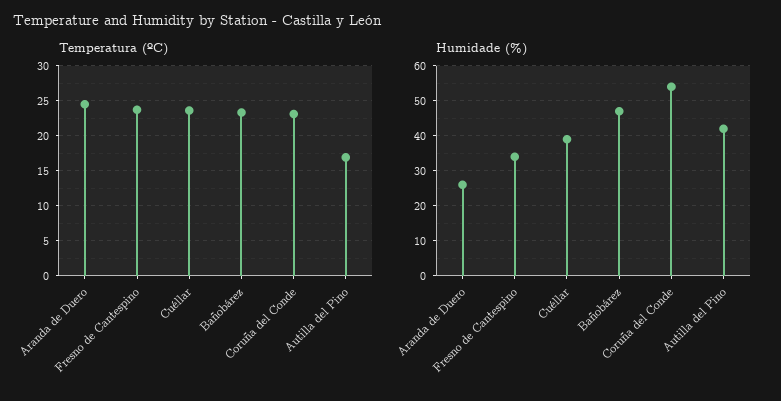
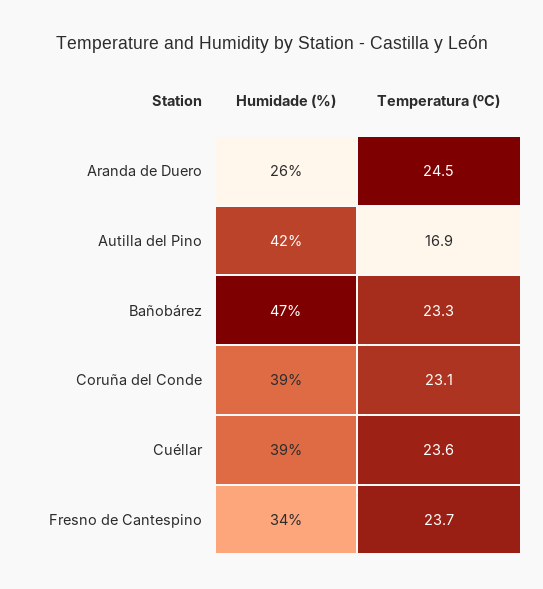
  {
    "Temperatura (ºC)": {
      "Aranda de Duero": 24.5,
      "Fresno de Cantespino": 23.7,
      "Cuéllar": 23.6,
      "Bañobárez": 23.3,
      "Coruña del Conde": 23.1,
      "Autilla del Pino": 16.9
    },
    "Humidade (%)": {
      "Aranda de Duero": 26,
      "Fresno de Cantespino": 34,
      "Cuéllar": 39,
      "Bañobárez": 47,
-     "Coruña del Conde": 55,
+     "Coruña del Conde": 39,
      "Autilla del Pino": 42
    }
  }

